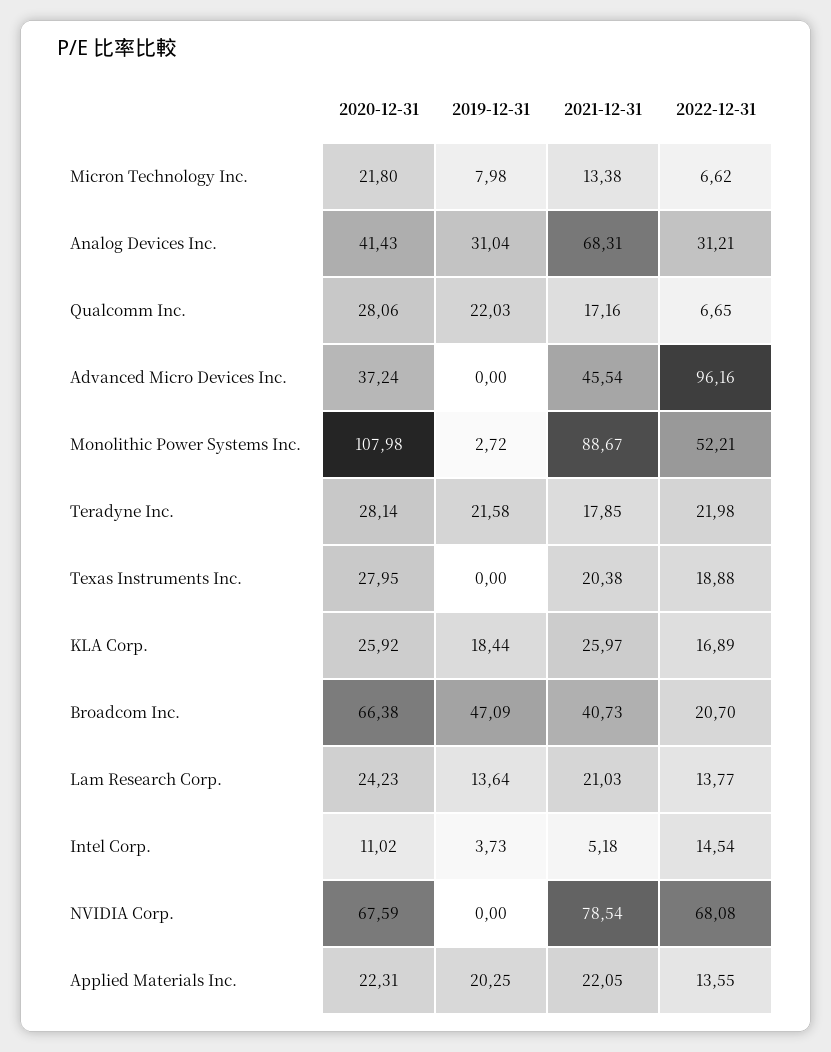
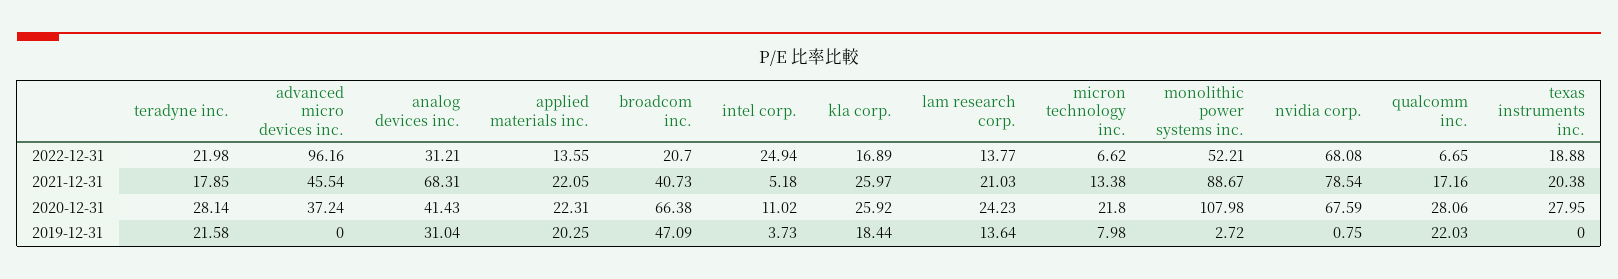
  {
    "2020-12-31": {
      "Micron Technology Inc.": 21.8,
      "Analog Devices Inc.": 41.43,
      "Qualcomm Inc.": 28.06,
      "Advanced Micro Devices Inc.": 37.24,
      "Monolithic Power Systems Inc.": 107.98,
      "Teradyne Inc.": 28.14,
      "Texas Instruments Inc.": 27.95,
      "KLA Corp.": 25.92,
      "Broadcom Inc.": 66.38,
      "Lam Research Corp.": 24.23,
      "Intel Corp.": 11.02,
      "NVIDIA Corp.": 67.59,
      "Applied Materials Inc.": 22.31
    },
    "2019-12-31": {
      "Micron Technology Inc.": 7.98,
      "Analog Devices Inc.": 31.04,
      "Qualcomm Inc.": 22.03,
      "Advanced Micro Devices Inc.": 0,
      "Monolithic Power Systems Inc.": 2.72,
      "Teradyne Inc.": 21.58,
      "Texas Instruments Inc.": 0,
      "KLA Corp.": 18.44,
      "Broadcom Inc.": 47.09,
      "Lam Research Corp.": 13.64,
      "Intel Corp.": 3.73,
-     "NVIDIA Corp.": 0,
+     "NVIDIA Corp.": 0.75,
      "Applied Materials Inc.": 20.25
    },
    "2021-12-31": {
      "Micron Technology Inc.": 13.38,
      "Analog Devices Inc.": 68.31,
      "Qualcomm Inc.": 17.16,
      "Advanced Micro Devices Inc.": 45.54,
      "Monolithic Power Systems Inc.": 88.67,
      "Teradyne Inc.": 17.85,
      "Texas Instruments Inc.": 20.38,
      "KLA Corp.": 25.97,
      "Broadcom Inc.": 40.73,
      "Lam Research Corp.": 21.03,
      "Intel Corp.": 5.18,
      "NVIDIA Corp.": 78.54,
      "Applied Materials Inc.": 22.05
    },
    "2022-12-31": {
      "Micron Technology Inc.": 6.62,
      "Analog Devices Inc.": 31.21,
      "Qualcomm Inc.": 6.65,
      "Advanced Micro Devices Inc.": 96.16,
      "Monolithic Power Systems Inc.": 52.21,
      "Teradyne Inc.": 21.98,
      "Texas Instruments Inc.": 18.88,
      "KLA Corp.": 16.89,
      "Broadcom Inc.": 20.7,
      "Lam Research Corp.": 13.77,
-     "Intel Corp.": 14.54,
+     "Intel Corp.": 24.94,
      "NVIDIA Corp.": 68.08,
      "Applied Materials Inc.": 13.55
    }
  }

